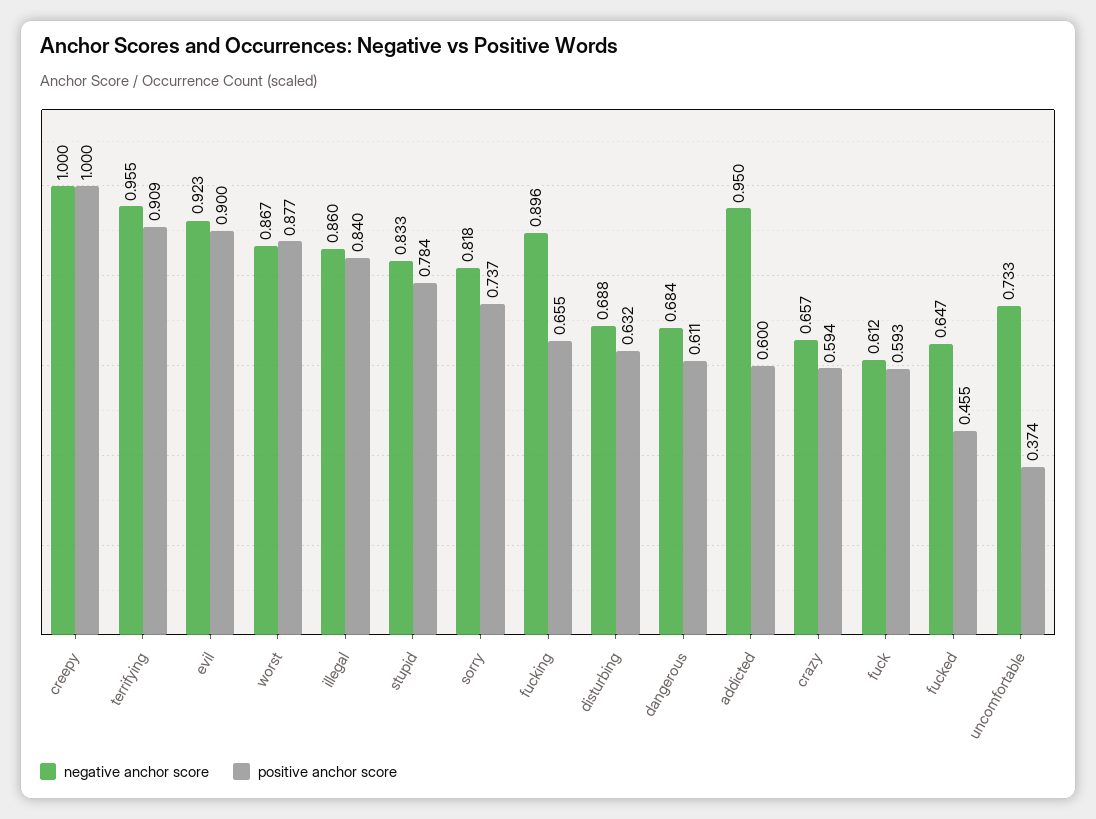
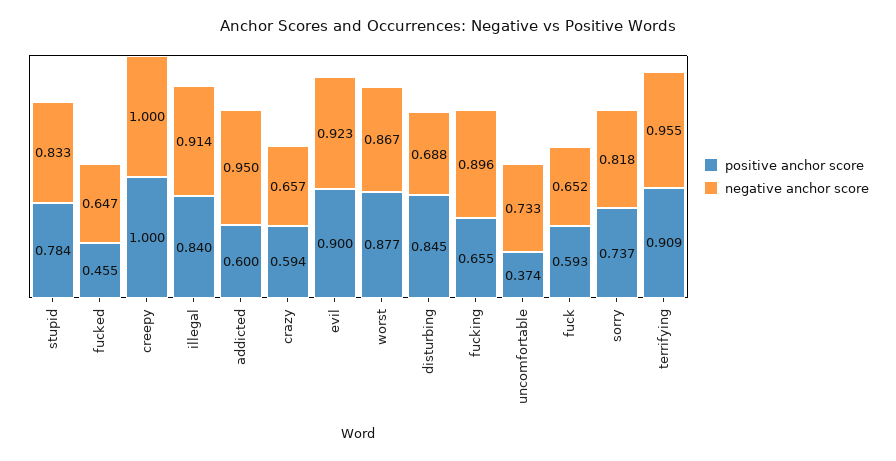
  {
    "negative anchor score": {
      "creepy": 1,
      "terrifying": 0.955,
      "evil": 0.923,
      "worst": 0.867,
-     "illegal": 0.86,
+     "illegal": 0.914,
      "stupid": 0.833,
      "sorry": 0.818,
      "fucking": 0.896,
      "disturbing": 0.688,
-     "dangerous": 0.684,
      "addicted": 0.95,
      "crazy": 0.657,
-     "fuck": 0.612,
+     "fuck": 0.652,
      "fucked": 0.647,
      "uncomfortable": 0.733
    },
    "positive anchor score": {
      "creepy": 1,
      "terrifying": 0.909,
      "evil": 0.9,
      "worst": 0.877,
      "illegal": 0.84,
      "stupid": 0.784,
      "sorry": 0.737,
      "fucking": 0.655,
-     "disturbing": 0.632,
+     "disturbing": 0.845,
-     "dangerous": 0.611,
      "addicted": 0.6,
      "crazy": 0.594,
      "fuck": 0.593,
      "fucked": 0.455,
      "uncomfortable": 0.374
    }
  }

